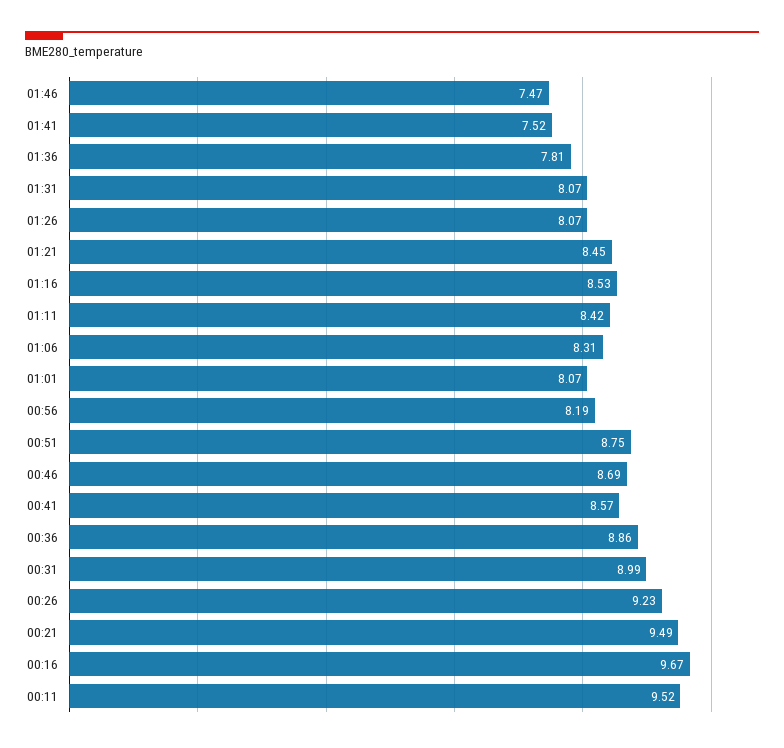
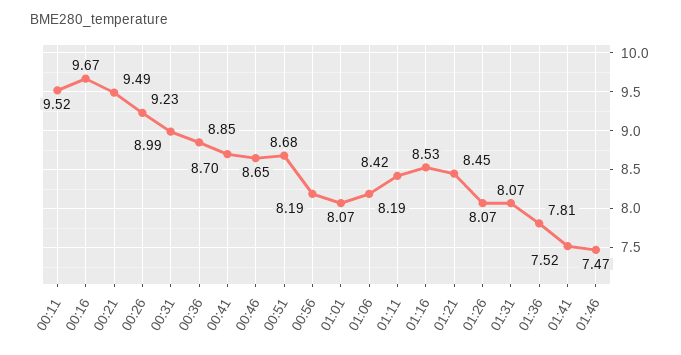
  {
    "01:46": 7.47,
    "01:41": 7.52,
    "01:36": 7.81,
    "01:31": 8.07,
    "01:26": 8.07,
    "01:21": 8.45,
    "01:16": 8.53,
    "01:11": 8.42,
-   "01:06": 8.31,
+   "01:06": 8.19,
    "01:01": 8.07,
    "00:56": 8.19,
-   "00:51": 8.75,
+   "00:51": 8.68,
-   "00:46": 8.69,
+   "00:46": 8.65,
-   "00:41": 8.57,
+   "00:41": 8.7,
-   "00:36": 8.86,
+   "00:36": 8.85,
    "00:31": 8.99,
    "00:26": 9.23,
    "00:21": 9.49,
    "00:16": 9.67,
    "00:11": 9.52
  }

